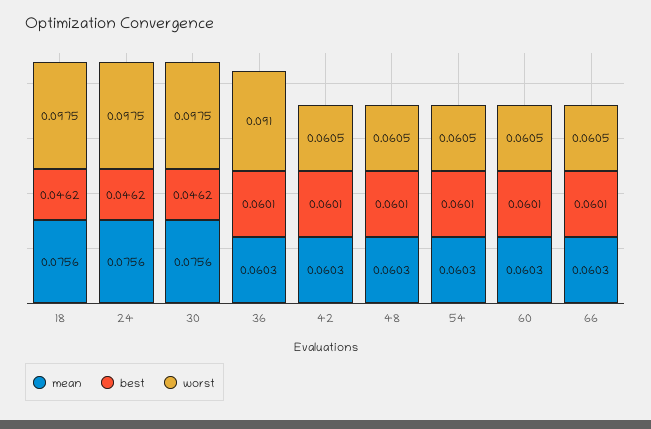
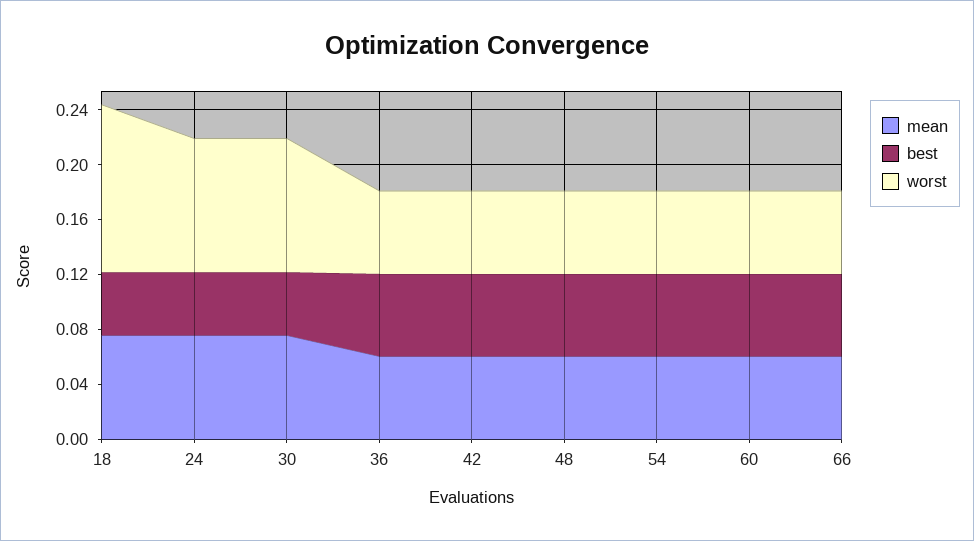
  {
    "mean": {
      "18": 0.0756,
      "24": 0.0756,
      "30": 0.0756,
      "36": 0.0603,
      "42": 0.0603,
      "48": 0.0603,
      "54": 0.0603,
      "60": 0.0603,
      "66": 0.0603
    },
    "best": {
      "18": 0.0462,
      "24": 0.0462,
      "30": 0.0462,
      "36": 0.0601,
      "42": 0.0601,
      "48": 0.0601,
      "54": 0.0601,
      "60": 0.0601,
      "66": 0.0601
    },
    "worst": {
-     "18": 0.0975,
+     "18": 0.12,
      "24": 0.0975,
      "30": 0.0975,
-     "36": 0.091,
+     "36": 0.06,
      "42": 0.0605,
      "48": 0.0605,
      "54": 0.0605,
      "60": 0.0605,
      "66": 0.0605
    }
  }

